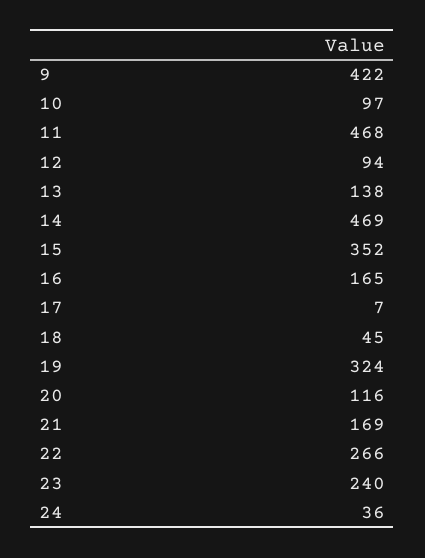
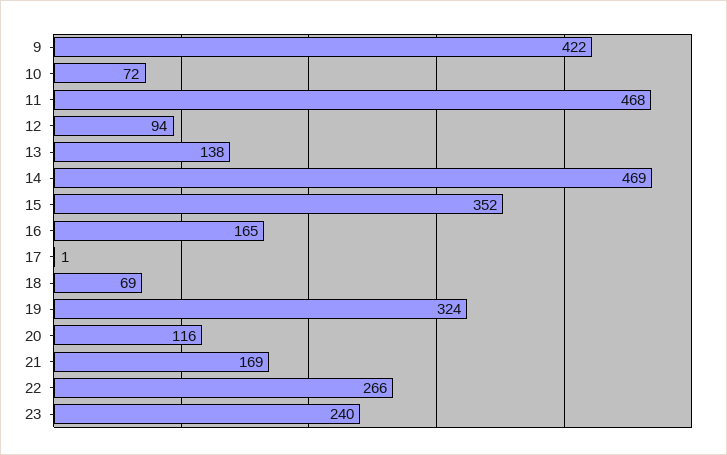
  {
    "9": 422,
-   "10": 97,
+   "10": 72,
    "11": 468,
    "12": 94,
    "13": 138,
    "14": 469,
    "15": 352,
    "16": 165,
-   "17": 7,
+   "17": 1,
-   "18": 45,
+   "18": 69,
    "19": 324,
    "20": 116,
    "21": 169,
    "22": 266,
-   "23": 240,
+   "23": 240
-   "24": 36
  }

